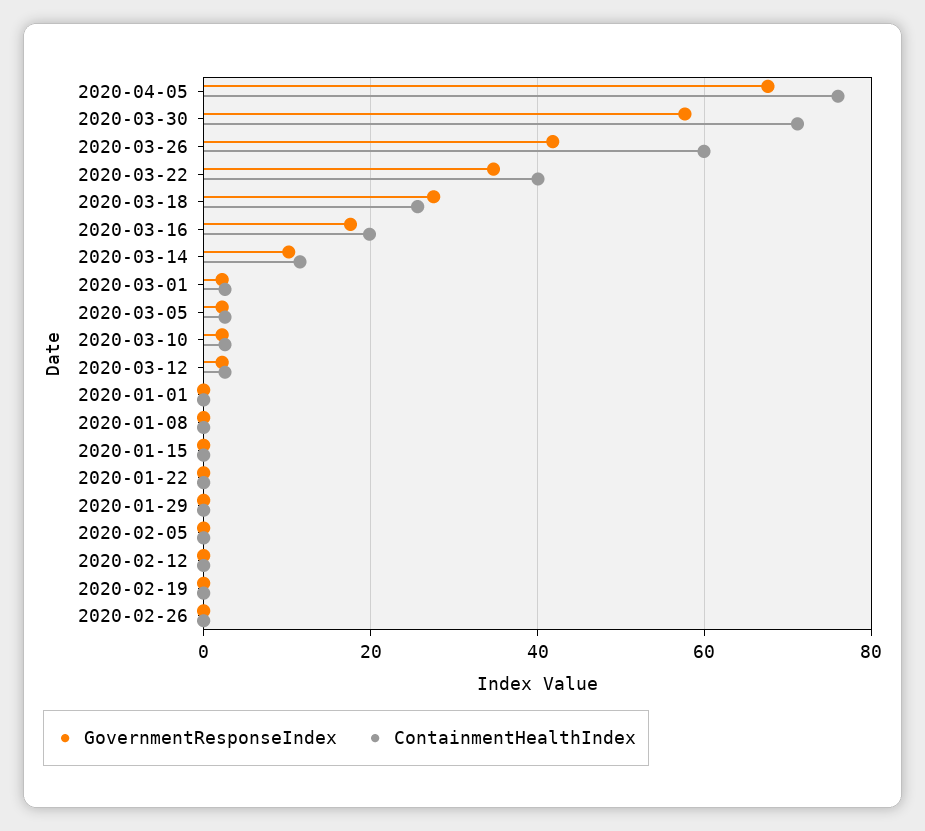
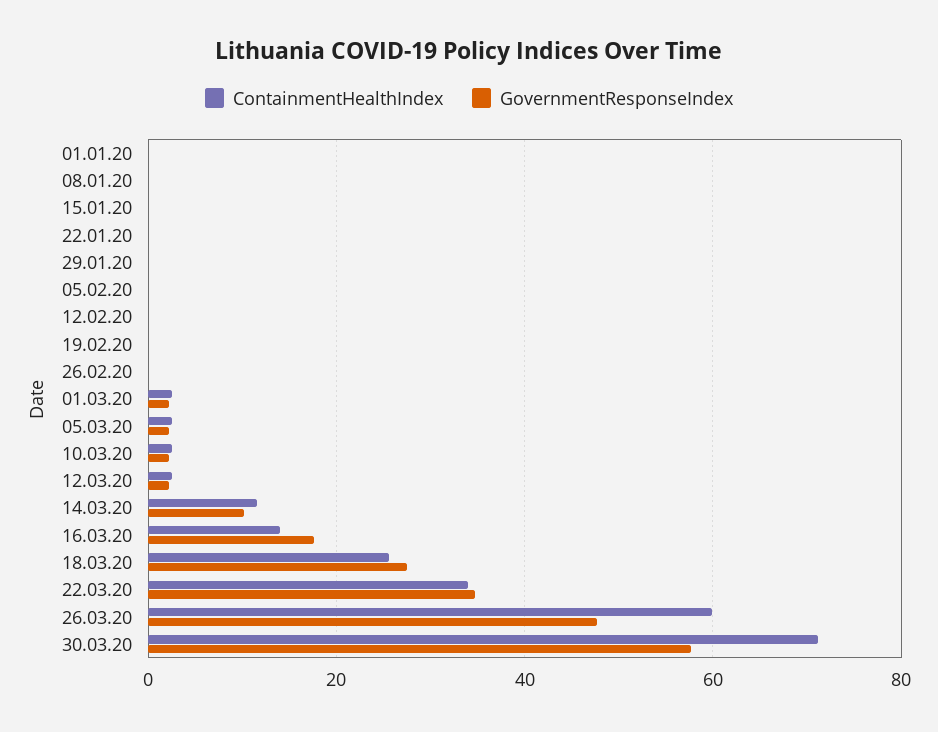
  {
    "GovernmentResponseIndex": {
-     "2020-04-05": 68,
      "2020-03-30": 58,
-     "2020-03-26": 42,
+     "2020-03-26": 48,
      "2020-03-22": 34,
      "2020-03-18": 28,
      "2020-03-16": 18,
      "2020-03-14": 10,
      "2020-03-01": 2,
      "2020-03-05": 2,
      "2020-03-10": 2,
      "2020-03-12": 2,
      "2020-01-01": 0,
      "2020-01-08": 0,
      "2020-01-15": 0,
      "2020-01-22": 0,
      "2020-01-29": 0,
      "2020-02-05": 0,
      "2020-02-12": 0,
      "2020-02-19": 0,
      "2020-02-26": 0
    },
    "ContainmentHealthIndex": {
-     "2020-04-05": 76,
      "2020-03-30": 72,
      "2020-03-26": 60,
-     "2020-03-22": 40,
+     "2020-03-22": 34,
      "2020-03-18": 26,
-     "2020-03-16": 20,
+     "2020-03-16": 14,
      "2020-03-14": 12,
      "2020-03-01": 2,
      "2020-03-05": 2,
      "2020-03-10": 2,
      "2020-03-12": 2,
      "2020-01-01": 0,
      "2020-01-08": 0,
      "2020-01-15": 0,
      "2020-01-22": 0,
      "2020-01-29": 0,
      "2020-02-05": 0,
      "2020-02-12": 0,
      "2020-02-19": 0,
      "2020-02-26": 0
    }
  }

